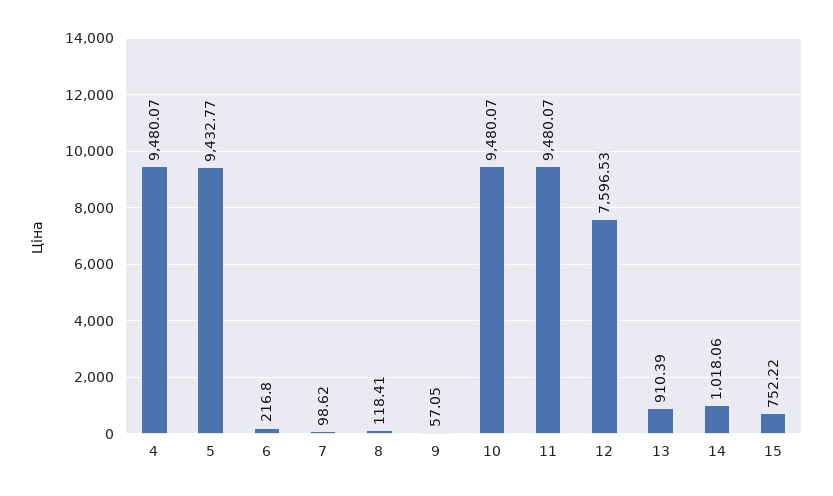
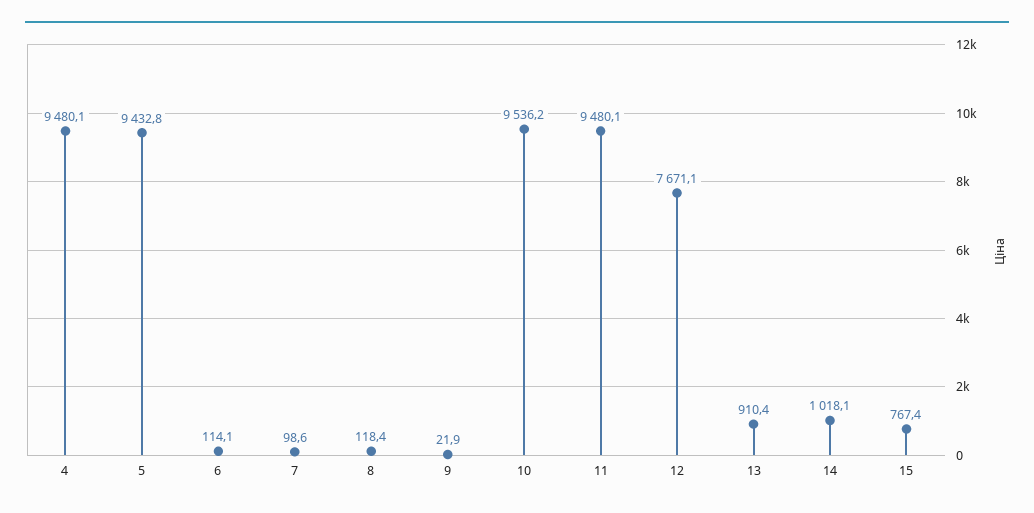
  {
    "4": 9480.07,
    "5": 9432.77,
-   "6": 216.8,
+   "6": 114.1,
    "7": 98.62,
    "8": 118.41,
-   "9": 57.05,
+   "9": 21.9,
-   "10": 9480.07,
+   "10": 9536.2,
    "11": 9480.07,
-   "12": 7596.53,
+   "12": 7671.1,
    "13": 910.39,
    "14": 1018.06,
-   "15": 752.22
+   "15": 767.4
  }

